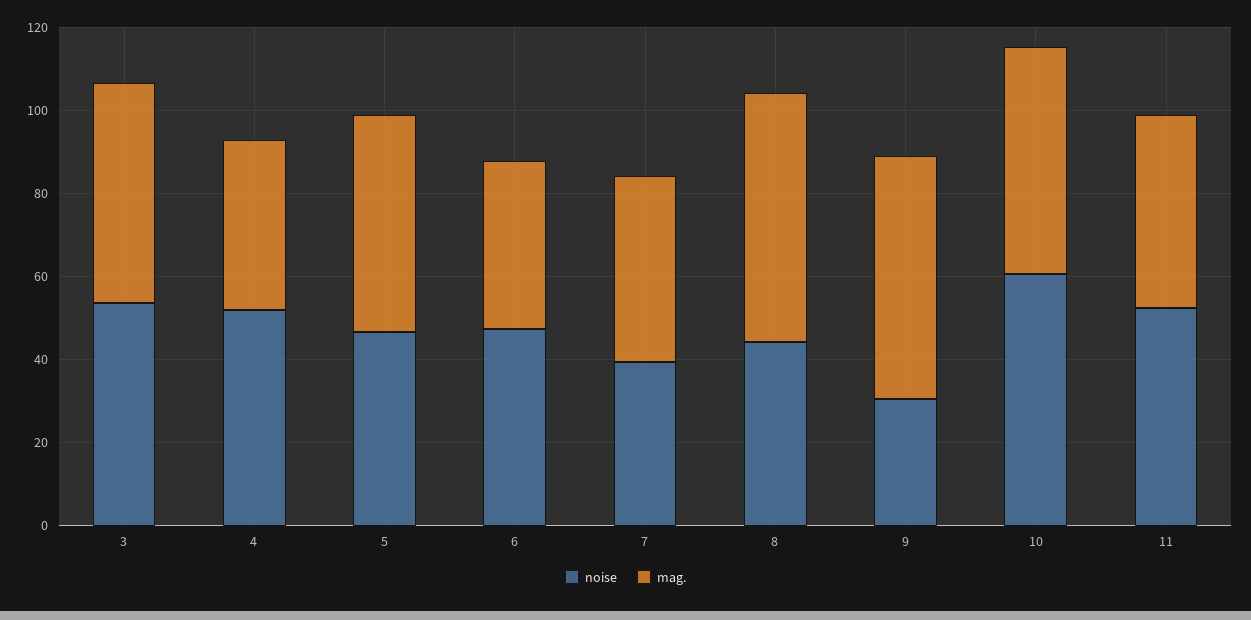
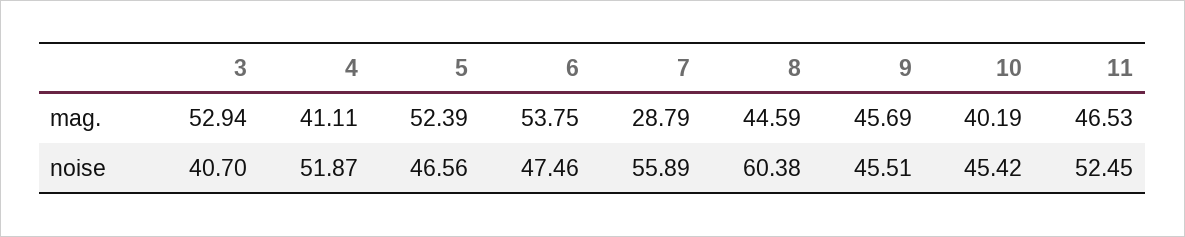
  {
    "noise": {
-     "3": 55,
+     "3": 40.7,
      "4": 51.87,
      "5": 46.56,
      "6": 47.46,
-     "7": 40,
+     "7": 55.89,
-     "8": 45,
+     "8": 60.38,
-     "9": 30,
+     "9": 45.51,
-     "10": 60,
+     "10": 45.42,
      "11": 52.45
    },
    "mag.": {
      "3": 52.94,
      "4": 41.11,
      "5": 52.39,
-     "6": 40,
+     "6": 53.75,
-     "7": 45,
+     "7": 28.79,
-     "8": 60,
+     "8": 44.59,
-     "9": 60,
+     "9": 45.69,
-     "10": 55,
+     "10": 40.19,
      "11": 46.53
    }
  }

